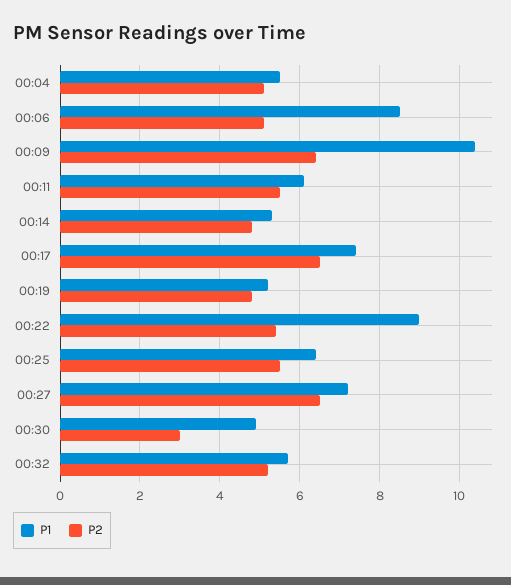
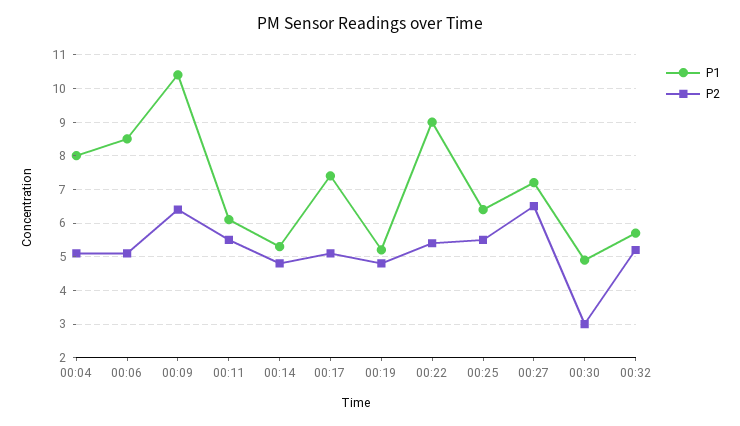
  {
    "P1": {
-     "00:04": 5.5,
+     "00:04": 8,
      "00:06": 8.5,
      "00:09": 10.5,
      "00:11": 6,
      "00:14": 5.5,
      "00:17": 7.5,
      "00:19": 5,
      "00:22": 9,
      "00:25": 6.5,
      "00:27": 7,
      "00:30": 5,
      "00:32": 5.5
    },
    "P2": {
      "00:04": 5,
      "00:06": 5,
      "00:09": 6.5,
      "00:11": 5.5,
      "00:14": 5,
-     "00:17": 6.5,
+     "00:17": 5,
      "00:19": 5,
      "00:22": 5.5,
      "00:25": 5.5,
      "00:27": 6.5,
      "00:30": 3,
      "00:32": 5
    }
  }

